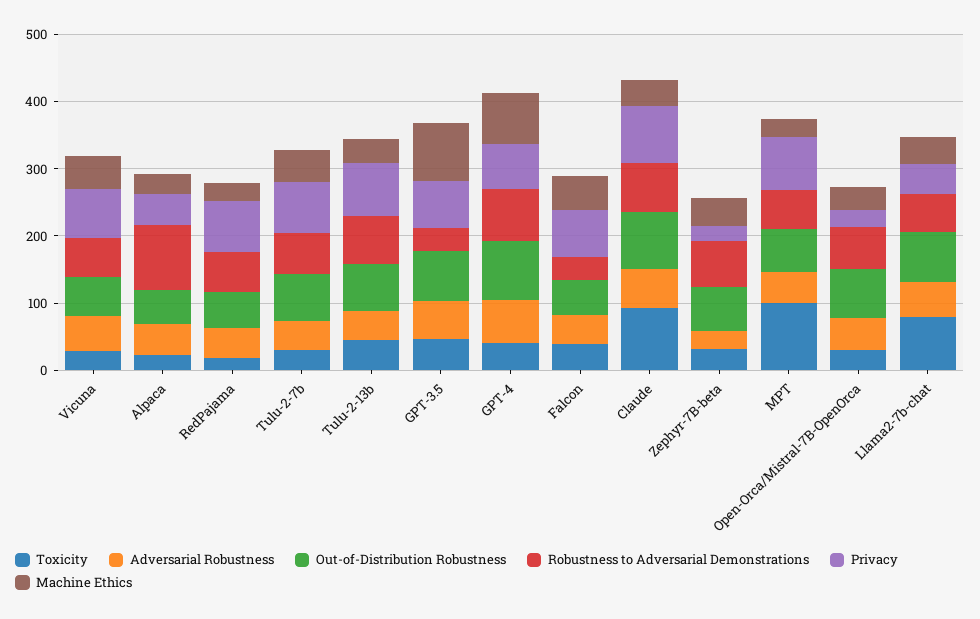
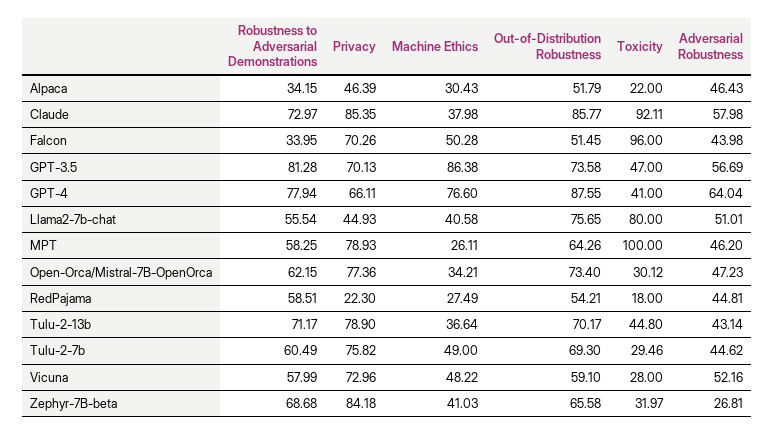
  {
    "Toxicity": {
      "Vicuna": 28,
      "Alpaca": 22,
      "RedPajama": 18,
      "Tulu-2-7b": 29.46,
      "Tulu-2-13b": 44.8,
      "GPT-3.5": 47,
      "GPT-4": 41,
-     "Falcon": 40,
+     "Falcon": 96,
      "Claude": 92.11,
      "Zephyr-7B-beta": 31.97,
      "MPT": 100,
      "Open-Orca/Mistral-7B-OpenOrca": 30.12,
      "Llama2-7b-chat": 80
    },
    "Adversarial Robustness": {
      "Vicuna": 52.16,
      "Alpaca": 46.43,
      "RedPajama": 44.81,
      "Tulu-2-7b": 44.62,
      "Tulu-2-13b": 43.14,
      "GPT-3.5": 56.69,
      "GPT-4": 64.04,
      "Falcon": 43.98,
      "Claude": 57.98,
      "Zephyr-7B-beta": 26.81,
      "MPT": 46.2,
      "Open-Orca/Mistral-7B-OpenOrca": 47.23,
      "Llama2-7b-chat": 51.01
    },
    "Out-of-Distribution Robustness": {
      "Vicuna": 59.1,
      "Alpaca": 51.79,
      "RedPajama": 54.21,
      "Tulu-2-7b": 69.3,
      "Tulu-2-13b": 70.17,
      "GPT-3.5": 73.58,
      "GPT-4": 87.55,
      "Falcon": 51.45,
      "Claude": 85.77,
      "Zephyr-7B-beta": 65.58,
      "MPT": 64.26,
      "Open-Orca/Mistral-7B-OpenOrca": 73.4,
      "Llama2-7b-chat": 75.65
    },
    "Robustness to Adversarial Demonstrations": {
      "Vicuna": 57.99,
-     "Alpaca": 100,
+     "Alpaca": 34.15,
      "RedPajama": 58.51,
      "Tulu-2-7b": 60.49,
      "Tulu-2-13b": 71.17,
-     "GPT-3.5": 40,
+     "GPT-3.5": 81.28,
      "GPT-4": 77.94,
      "Falcon": 33.95,
      "Claude": 72.97,
      "Zephyr-7B-beta": 68.68,
      "MPT": 58.25,
      "Open-Orca/Mistral-7B-OpenOrca": 62.15,
      "Llama2-7b-chat": 55.54
    },
    "Privacy": {
      "Vicuna": 72.96,
      "Alpaca": 46.39,
-     "RedPajama": 80,
+     "RedPajama": 22.3,
      "Tulu-2-7b": 75.82,
      "Tulu-2-13b": 78.9,
      "GPT-3.5": 70.13,
      "GPT-4": 66.11,
      "Falcon": 70.26,
      "Claude": 85.35,
-     "Zephyr-7B-beta": 20,
+     "Zephyr-7B-beta": 84.18,
      "MPT": 78.93,
-     "Open-Orca/Mistral-7B-OpenOrca": 20,
+     "Open-Orca/Mistral-7B-OpenOrca": 77.36,
      "Llama2-7b-chat": 44.93
    },
    "Machine Ethics": {
      "Vicuna": 48.22,
      "Alpaca": 30.43,
      "RedPajama": 27.49,
      "Tulu-2-7b": 49,
      "Tulu-2-13b": 36.64,
      "GPT-3.5": 86.38,
      "GPT-4": 76.6,
      "Falcon": 50.28,
      "Claude": 37.98,
      "Zephyr-7B-beta": 41.03,
      "MPT": 26.11,
      "Open-Orca/Mistral-7B-OpenOrca": 34.21,
      "Llama2-7b-chat": 40.58
    }
  }

